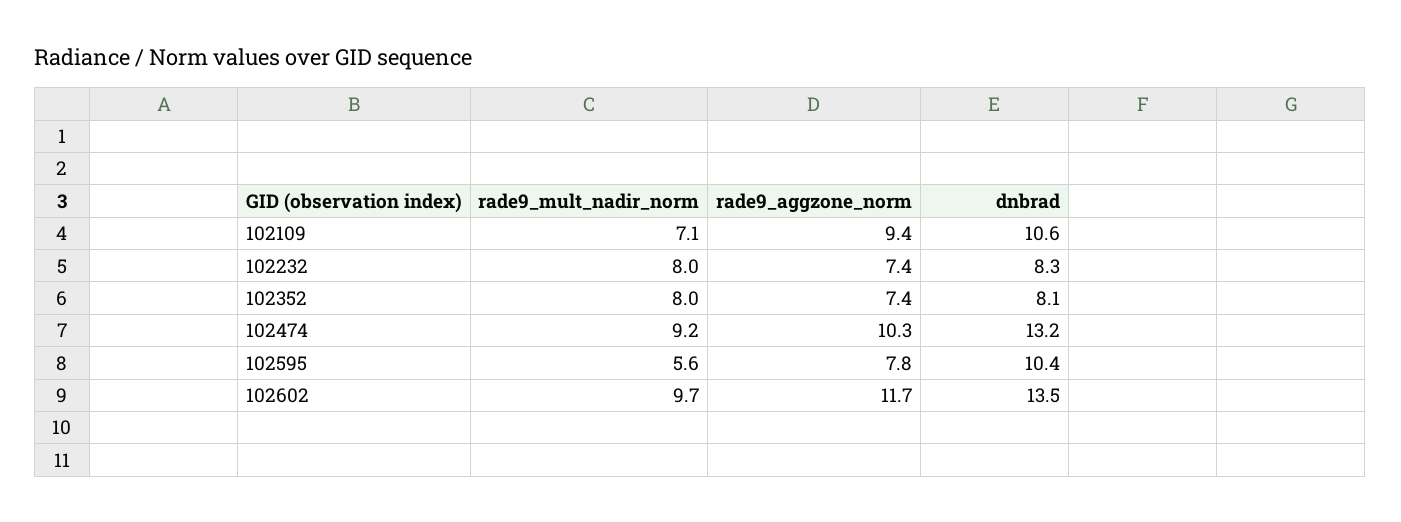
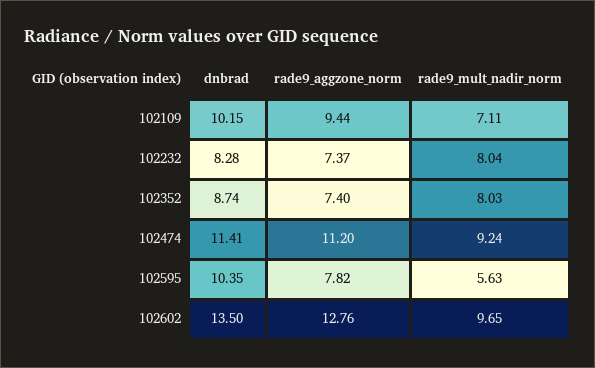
  {
    "rade9_mult_nadir_norm": {
      "102109": 7.11,
      "102232": 8.04,
      "102352": 8.03,
      "102474": 9.24,
      "102595": 5.63,
      "102602": 9.65
    },
    "rade9_aggzone_norm": {
      "102109": 9.44,
      "102232": 7.37,
      "102352": 7.4,
-     "102474": 10.3,
+     "102474": 11.2,
      "102595": 7.82,
-     "102602": 11.7
+     "102602": 12.76
    },
    "dnbrad": {
-     "102109": 10.6,
+     "102109": 10.15,
      "102232": 8.28,
-     "102352": 8.1,
+     "102352": 8.74,
-     "102474": 13.2,
+     "102474": 11.41,
      "102595": 10.35,
      "102602": 13.5
    }
  }

